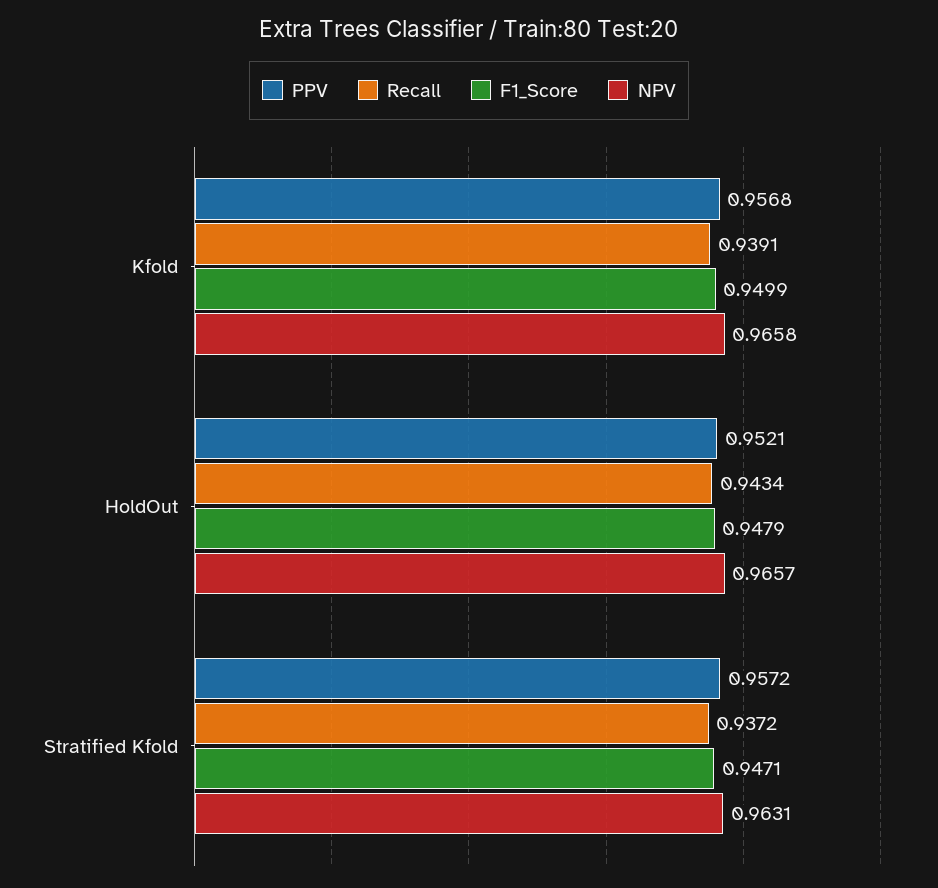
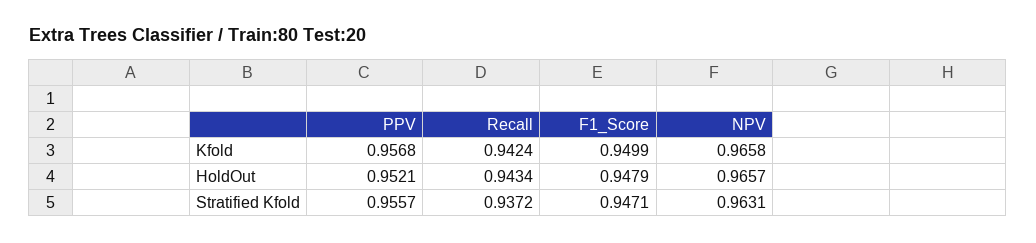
  {
    "PPV": {
      "Kfold": 0.9568,
      "HoldOut": 0.9521,
-     "Stratified Kfold": 0.9572
+     "Stratified Kfold": 0.9557
    },
    "Recall": {
-     "Kfold": 0.9391,
+     "Kfold": 0.9424,
      "HoldOut": 0.9434,
      "Stratified Kfold": 0.9372
    },
    "F1_Score": {
      "Kfold": 0.9499,
      "HoldOut": 0.9479,
      "Stratified Kfold": 0.9471
    },
    "NPV": {
      "Kfold": 0.9658,
      "HoldOut": 0.9657,
      "Stratified Kfold": 0.9631
    }
  }

